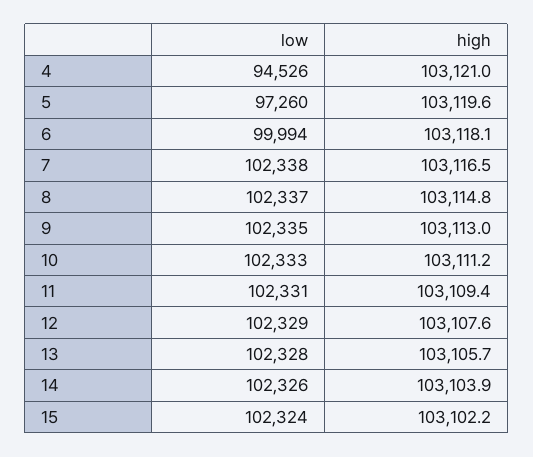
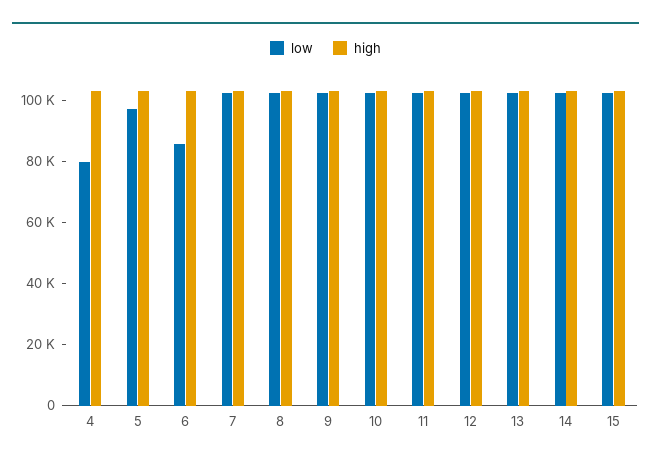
  {
    "low": {
-     "4": 94526,
+     "4": 80000,
      "5": 97260,
-     "6": 99994,
+     "6": 85000,
      "7": 102338,
      "8": 102337,
      "9": 102335,
      "10": 102333,
      "11": 102331,
      "12": 102329,
      "13": 102328,
      "14": 102326,
      "15": 102324
    },
    "high": {
      "4": 103121,
      "5": 103119.6,
      "6": 103118.1,
      "7": 103116.5,
      "8": 103114.8,
      "9": 103113,
      "10": 103111.2,
      "11": 103109.4,
      "12": 103107.6,
      "13": 103105.7,
      "14": 103103.9,
      "15": 103102.2
    }
  }

